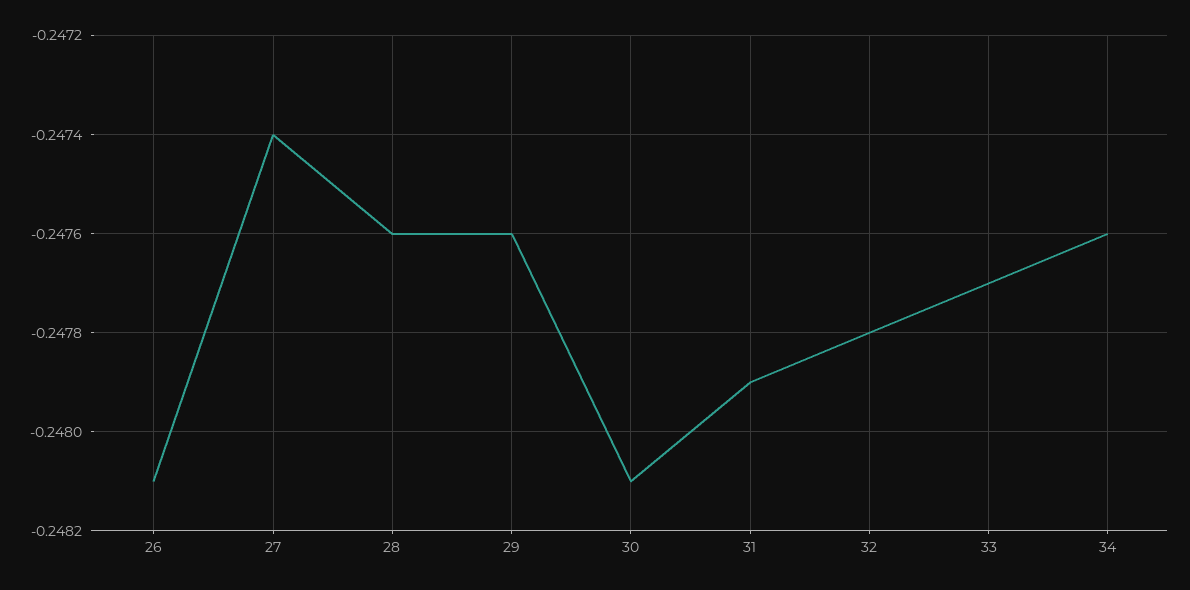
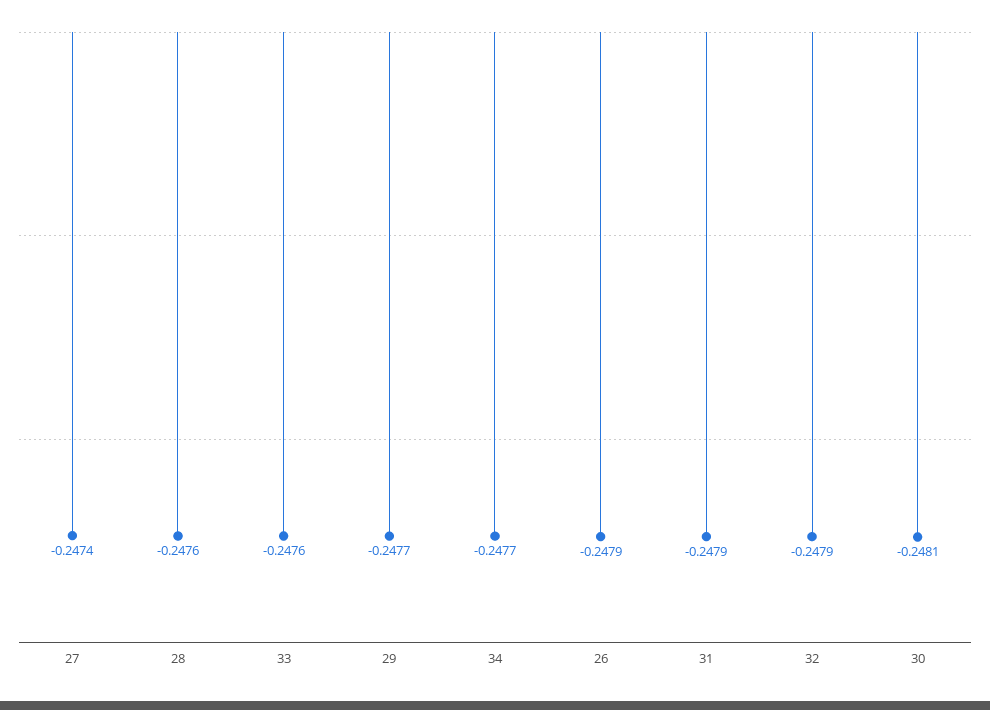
  {
-   "26": -0.2481,
+   "26": -0.2479,
    "27": -0.2474,
    "28": -0.2476,
-   "29": -0.2476,
+   "29": -0.2477,
    "30": -0.2481,
    "31": -0.2479,
-   "32": -0.2478,
+   "32": -0.2479,
-   "33": -0.2477,
+   "33": -0.2476,
-   "34": -0.2476
+   "34": -0.2477
  }

